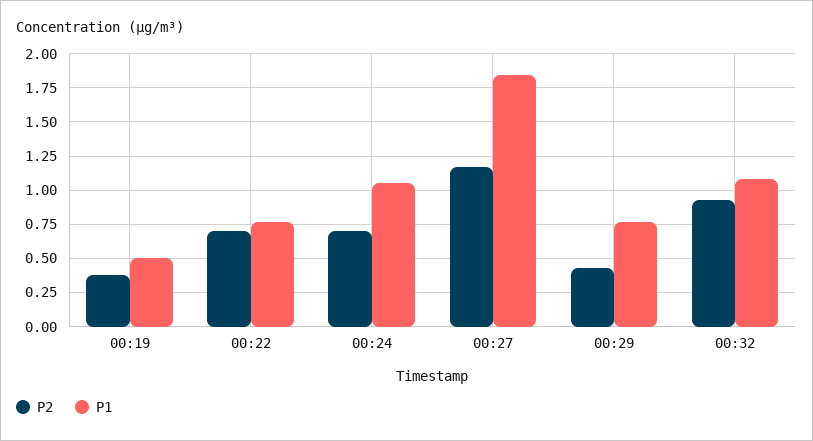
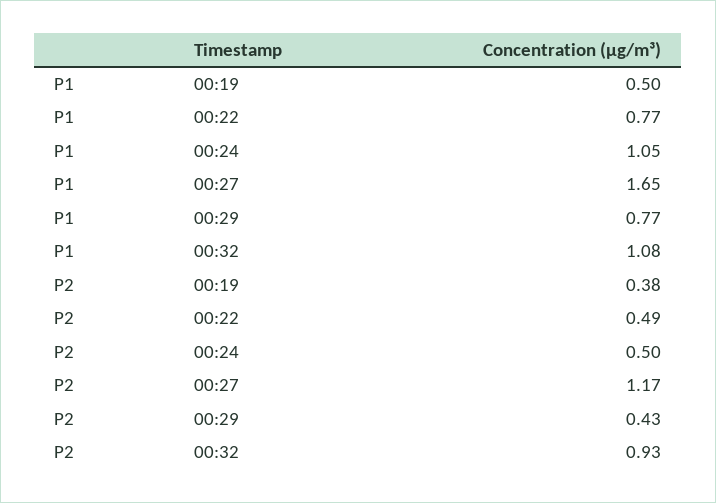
  {
    "P2": {
      "00:19": 0.38,
-     "00:22": 0.7,
+     "00:22": 0.49,
-     "00:24": 0.7,
+     "00:24": 0.5,
      "00:27": 1.17,
      "00:29": 0.43,
      "00:32": 0.93
    },
    "P1": {
      "00:19": 0.5,
      "00:22": 0.77,
      "00:24": 1.05,
-     "00:27": 1.85,
+     "00:27": 1.65,
      "00:29": 0.77,
      "00:32": 1.08
    }
  }

